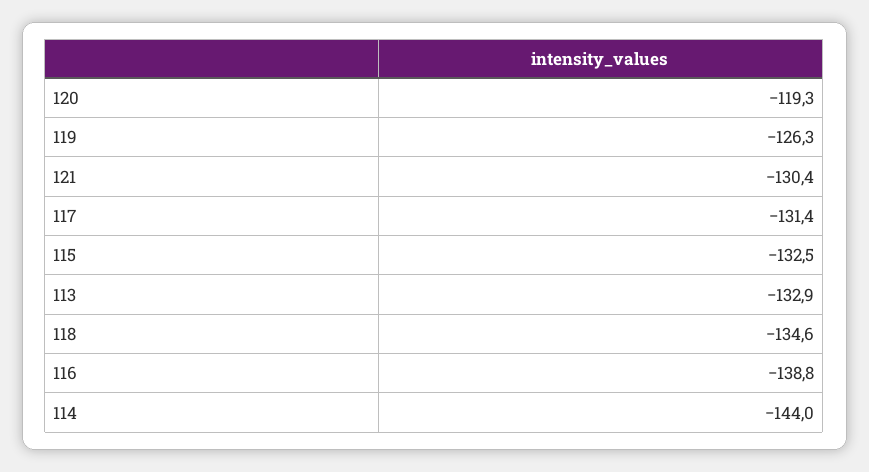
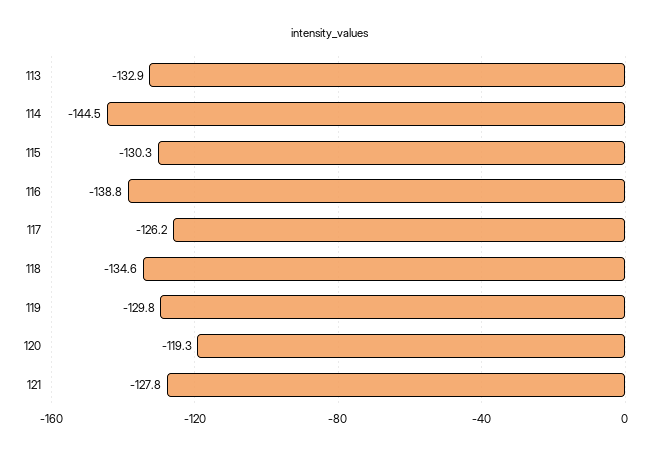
  {
    "120": -119.3,
-   "119": -126.3,
+   "119": -129.8,
-   "121": -130.4,
+   "121": -127.8,
-   "117": -131.4,
+   "117": -126.2,
-   "115": -132.5,
+   "115": -130.3,
    "113": -132.9,
    "118": -134.6,
    "116": -138.8,
-   "114": -144
+   "114": -144.5
  }

